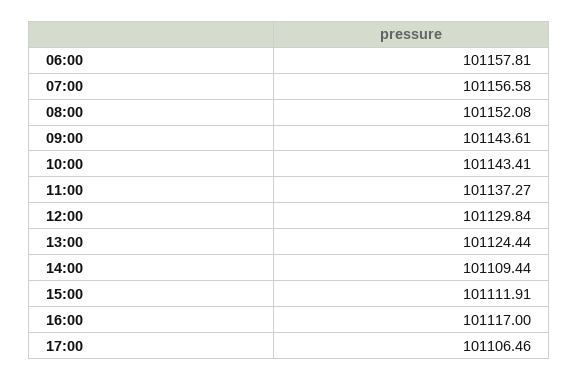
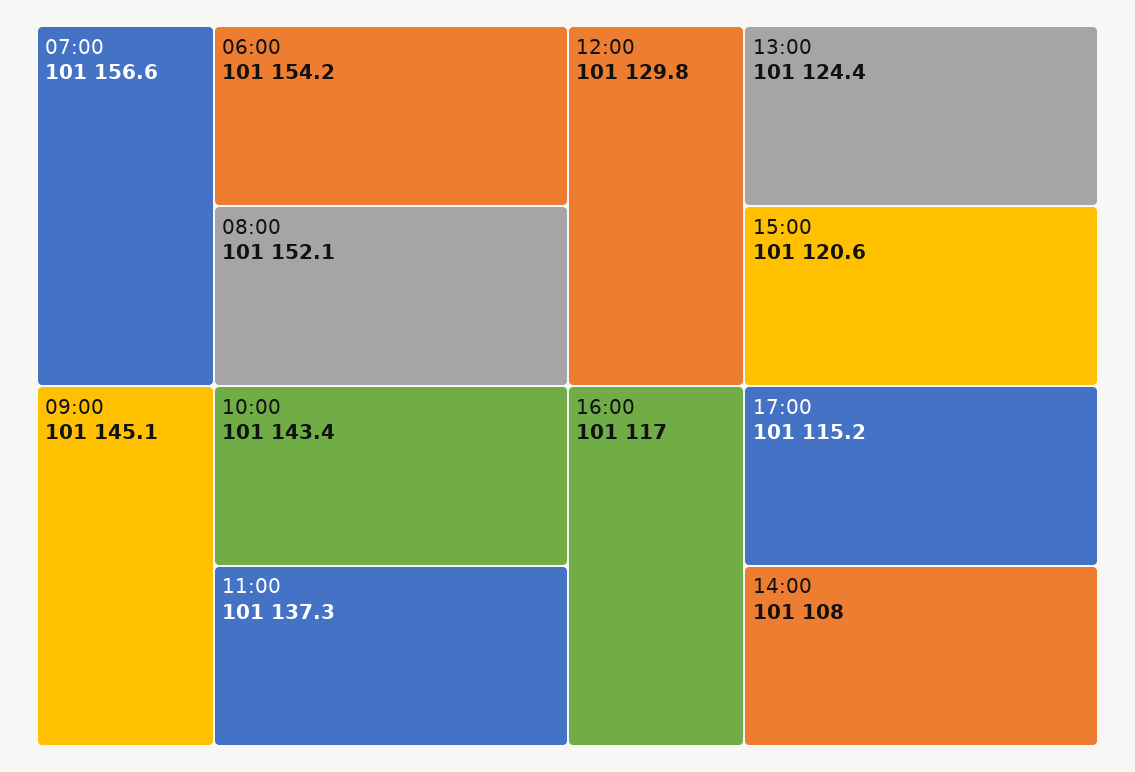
  {
-   "06:00": 101157.81,
+   "06:00": 101154.2,
    "07:00": 101156.58,
    "08:00": 101152.08,
-   "09:00": 101143.61,
+   "09:00": 101145.1,
    "10:00": 101143.41,
    "11:00": 101137.27,
    "12:00": 101129.84,
    "13:00": 101124.44,
-   "14:00": 101109.44,
+   "14:00": 101108,
-   "15:00": 101111.91,
+   "15:00": 101120.6,
    "16:00": 101117,
-   "17:00": 101106.46
+   "17:00": 101115.2
  }

